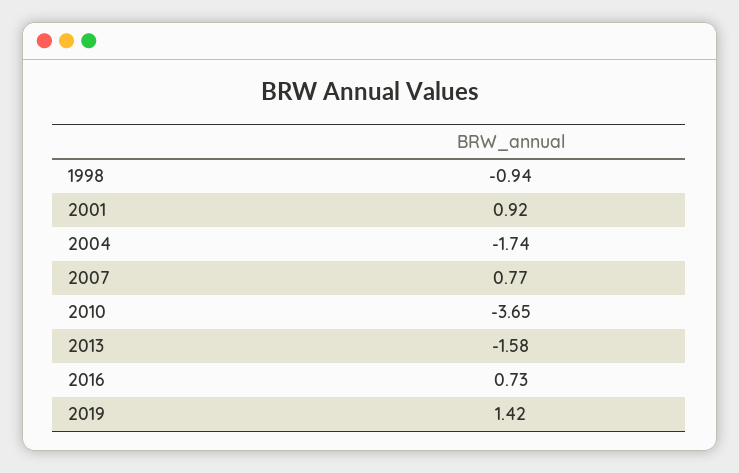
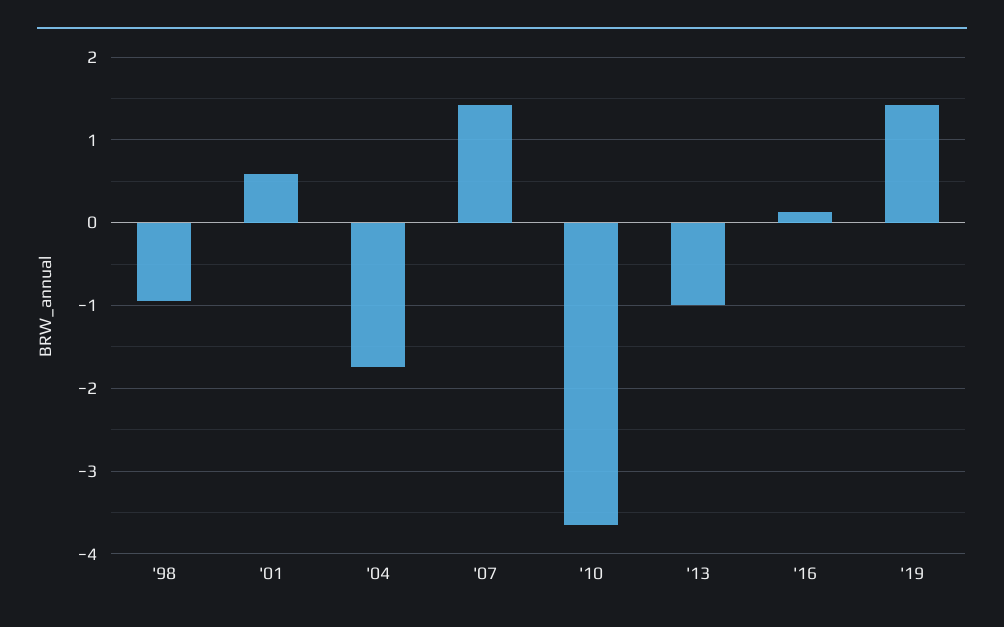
  {
    "1998": -0.94,
-   "2001": 0.92,
+   "2001": 0.6,
    "2004": -1.74,
-   "2007": 0.77,
+   "2007": 1.4,
    "2010": -3.65,
-   "2013": -1.58,
+   "2013": -1,
-   "2016": 0.73,
+   "2016": 0.1,
    "2019": 1.42
  }

